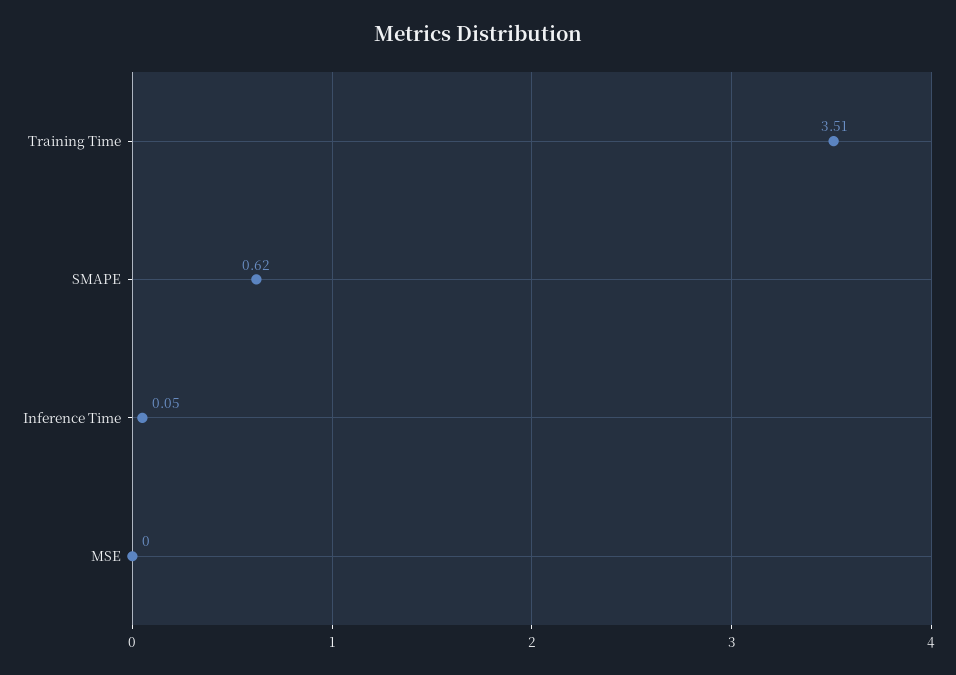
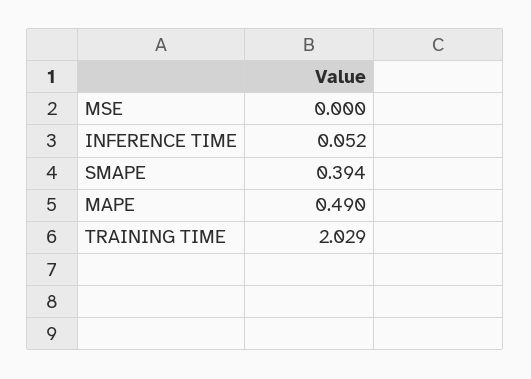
  {
-   "Training Time": 3.51,
+   "Training Time": 2.029,
-   "SMAPE": 0.62,
+   "SMAPE": 0.394,
    "Inference Time": 0.052,
-   "MSE": 0
+   "MSE": 0,
+   "MAPE": 0.49
  }

